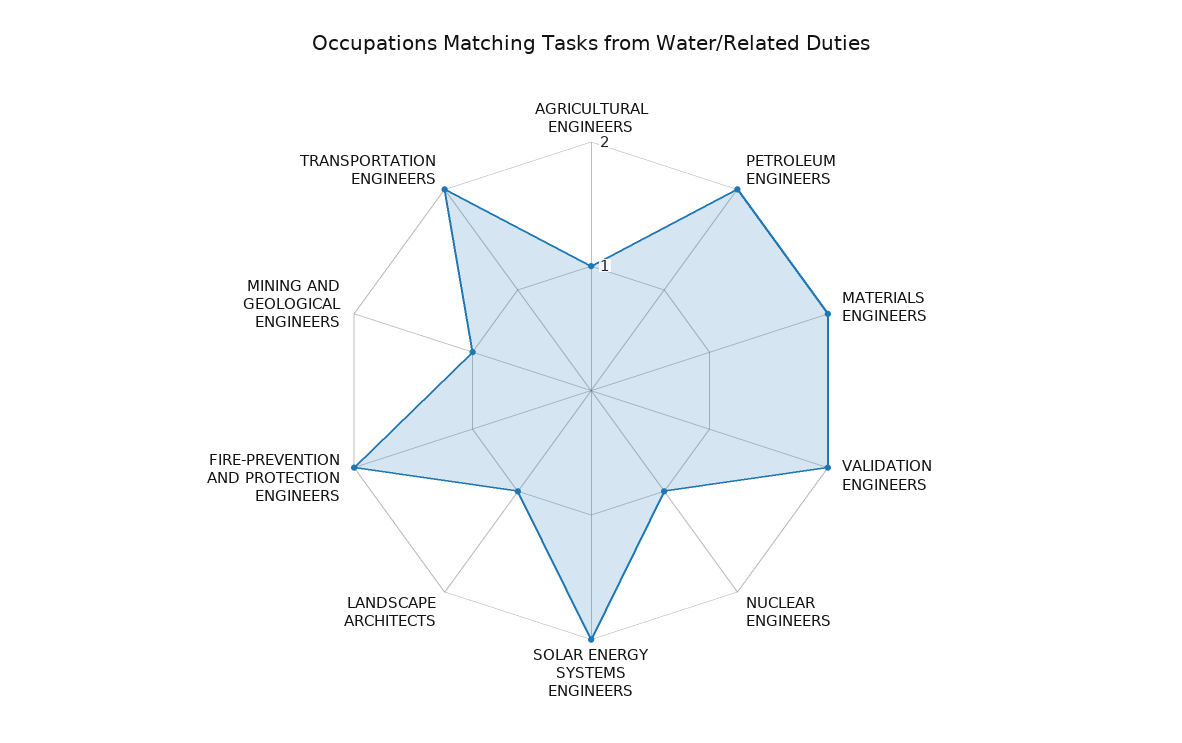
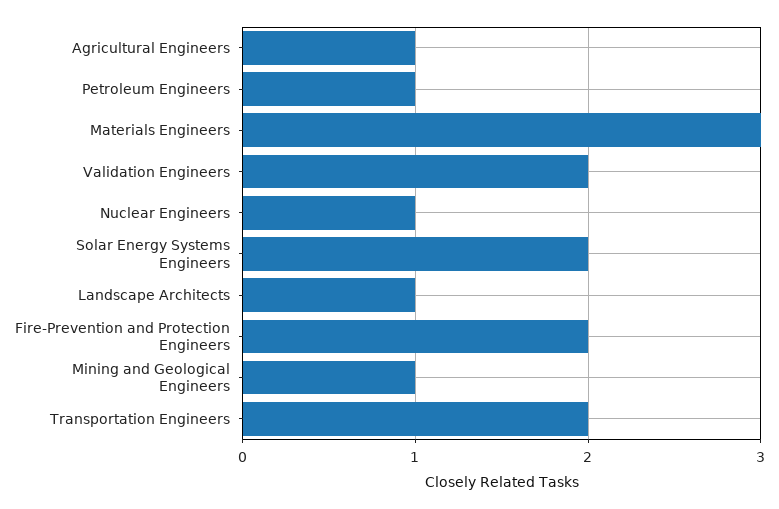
  {
    "AGRICULTURAL ENGINEERS": 1,
-   "PETROLEUM ENGINEERS": 2,
+   "PETROLEUM ENGINEERS": 1,
-   "MATERIALS ENGINEERS": 2,
+   "MATERIALS ENGINEERS": 3,
    "VALIDATION ENGINEERS": 2,
    "NUCLEAR ENGINEERS": 1,
    "SOLAR ENERGY SYSTEMS ENGINEERS": 2,
    "LANDSCAPE ARCHITECTS": 1,
    "FIRE-PREVENTION AND PROTECTION ENGINEERS": 2,
    "MINING AND GEOLOGICAL ENGINEERS": 1,
    "TRANSPORTATION ENGINEERS": 2
  }

